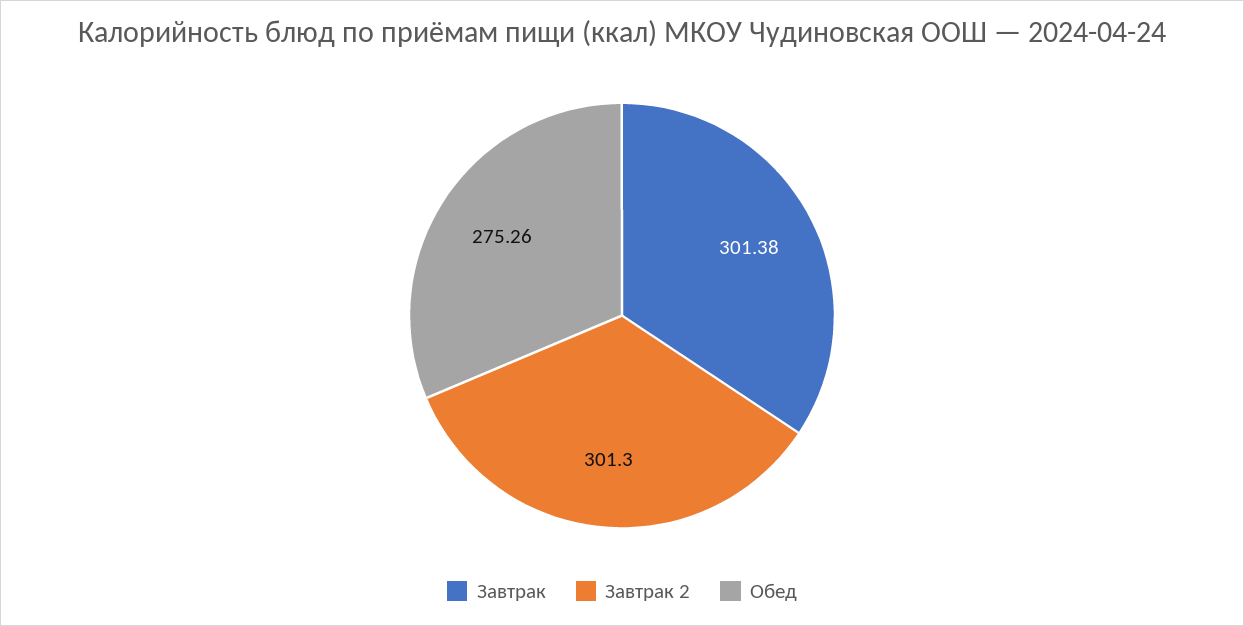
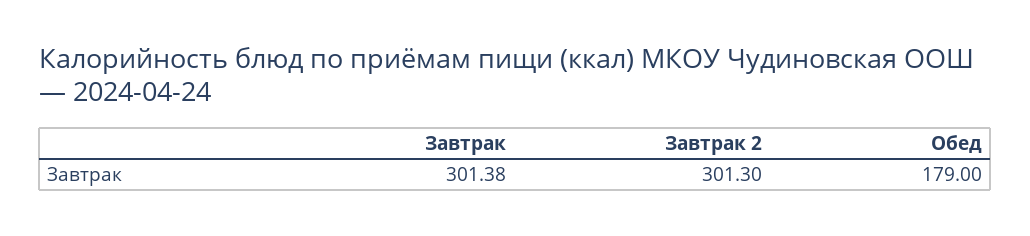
  {
    "Завтрак": 301.38,
    "Завтрак 2": 301.3,
-   "Обед": 275.26
+   "Обед": 179
  }

